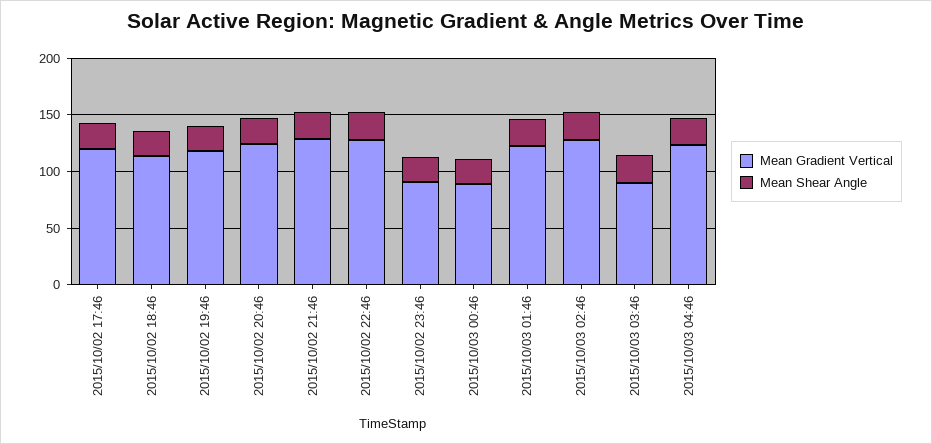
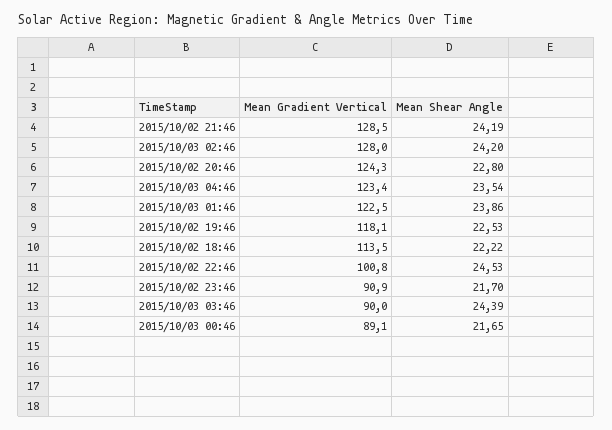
  {
    "Mean Gradient Vertical": {
-     "2015/10/02 17:46": 120,
      "2015/10/02 18:46": 113.5,
      "2015/10/02 19:46": 118.1,
      "2015/10/02 20:46": 124.3,
      "2015/10/02 21:46": 128.5,
-     "2015/10/02 22:46": 130,
+     "2015/10/02 22:46": 100.8,
      "2015/10/02 23:46": 90.9,
      "2015/10/03 00:46": 89.1,
      "2015/10/03 01:46": 122.5,
      "2015/10/03 02:46": 128,
      "2015/10/03 03:46": 90,
      "2015/10/03 04:46": 123.4
    },
    "Mean Shear Angle": {
-     "2015/10/02 17:46": 20,
      "2015/10/02 18:46": 22.22,
      "2015/10/02 19:46": 22.53,
      "2015/10/02 20:46": 22.8,
      "2015/10/02 21:46": 24.19,
      "2015/10/02 22:46": 24.53,
      "2015/10/02 23:46": 21.7,
      "2015/10/03 00:46": 21.65,
      "2015/10/03 01:46": 23.86,
      "2015/10/03 02:46": 24.2,
      "2015/10/03 03:46": 24.39,
      "2015/10/03 04:46": 23.54
    }
  }

